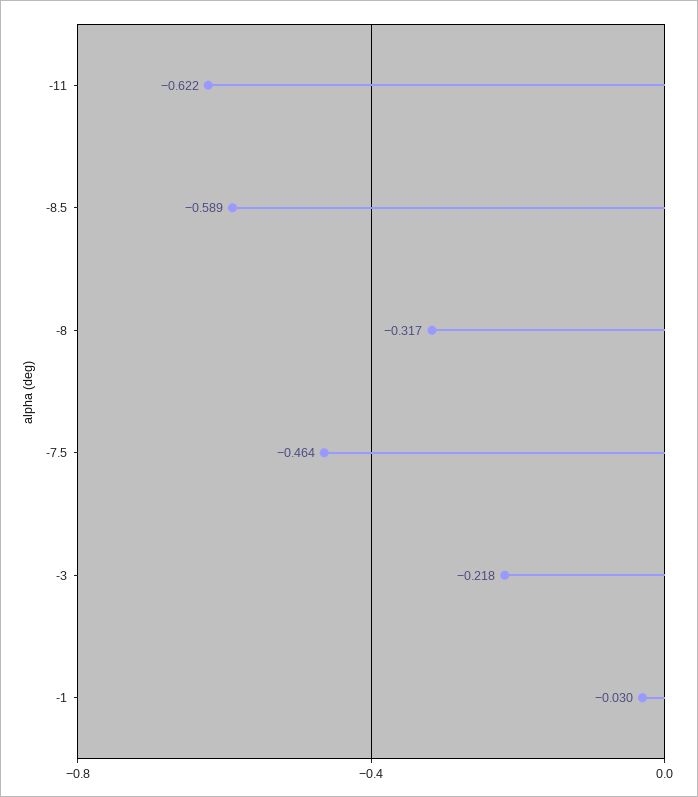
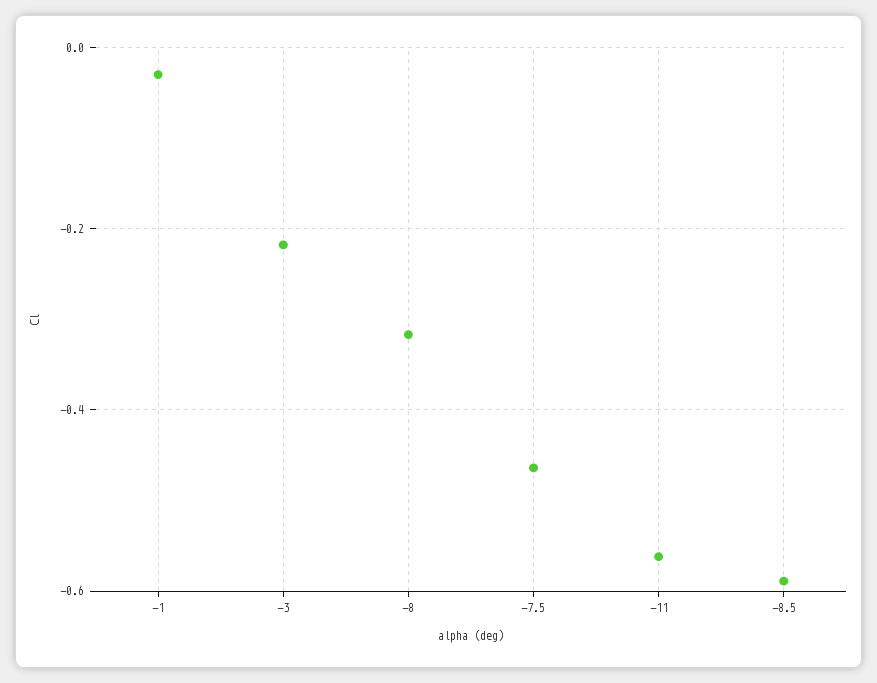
  {
-   "-11": -0.622,
+   "-11": -0.56,
    "-8.5": -0.589,
    "-8": -0.317,
    "-7.5": -0.464,
    "-3": -0.218,
    "-1": -0.03
  }

